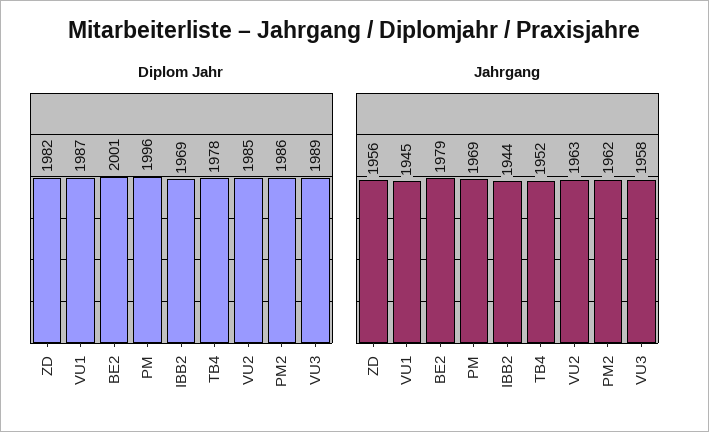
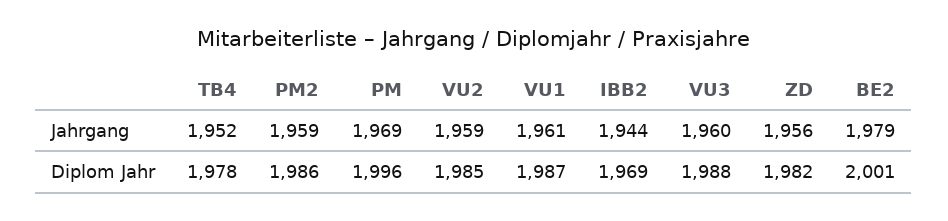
  {
    "Diplom Jahr": {
      "ZD": 1982,
      "VU1": 1987,
      "BE2": 2001,
      "PM": 1996,
      "IBB2": 1969,
      "TB4": 1978,
      "VU2": 1985,
      "PM2": 1986,
-     "VU3": 1989
+     "VU3": 1988
    },
    "Jahrgang": {
      "ZD": 1956,
-     "VU1": 1945,
+     "VU1": 1961,
      "BE2": 1979,
      "PM": 1969,
      "IBB2": 1944,
      "TB4": 1952,
-     "VU2": 1963,
+     "VU2": 1959,
-     "PM2": 1962,
+     "PM2": 1959,
-     "VU3": 1958
+     "VU3": 1960
    }
  }

